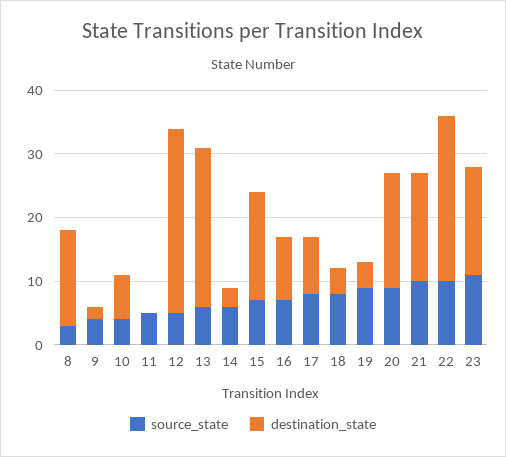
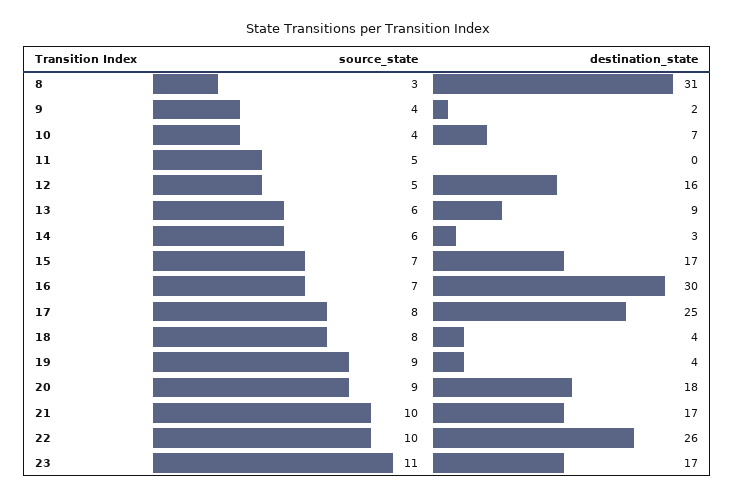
  {
    "source_state": {
      "8": 3,
      "9": 4,
      "10": 4,
      "11": 5,
      "12": 5,
      "13": 6,
      "14": 6,
      "15": 7,
      "16": 7,
      "17": 8,
      "18": 8,
      "19": 9,
      "20": 9,
      "21": 10,
      "22": 10,
      "23": 11
    },
    "destination_state": {
-     "8": 15,
+     "8": 31,
      "9": 2,
      "10": 7,
      "11": 0,
-     "12": 30,
+     "12": 16,
-     "13": 25,
+     "13": 9,
      "14": 3,
      "15": 17,
-     "16": 10,
+     "16": 30,
-     "17": 10,
+     "17": 25,
      "18": 4,
      "19": 4,
      "20": 18,
      "21": 17,
      "22": 26,
      "23": 17
    }
  }

